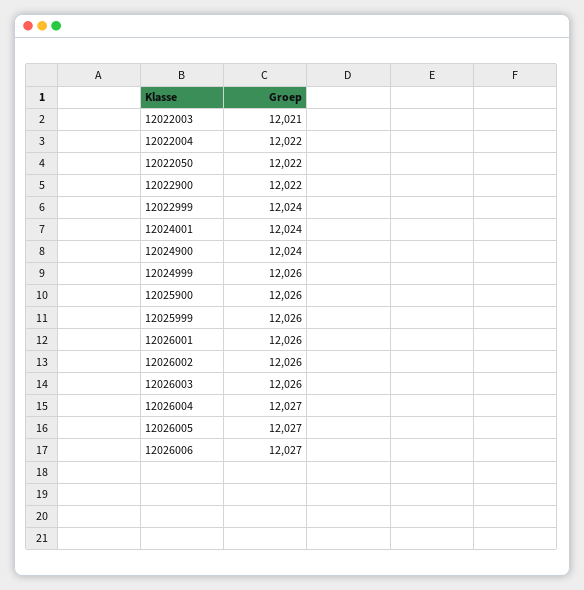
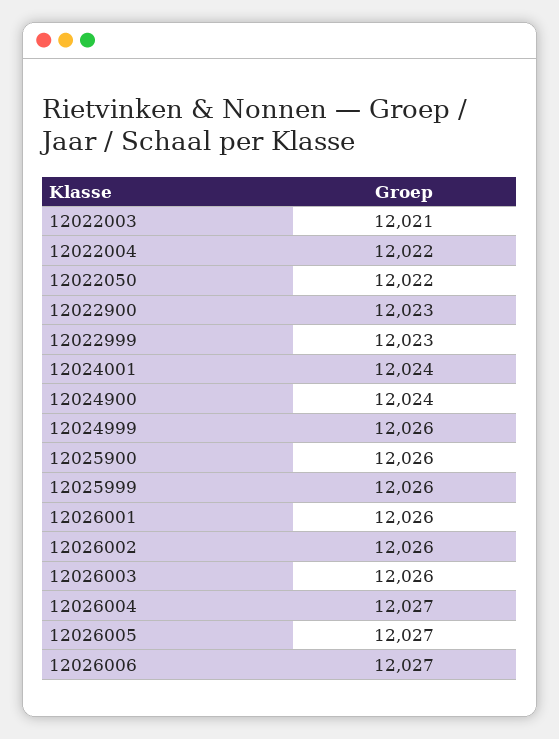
  {
    "12022003": 12021,
    "12022004": 12022,
    "12022050": 12022,
-   "12022900": 12022,
+   "12022900": 12023,
-   "12022999": 12024,
+   "12022999": 12023,
    "12024001": 12024,
    "12024900": 12024,
    "12024999": 12026,
    "12025900": 12026,
    "12025999": 12026,
    "12026001": 12026,
    "12026002": 12026,
    "12026003": 12026,
    "12026004": 12027,
    "12026005": 12027,
    "12026006": 12027
  }

